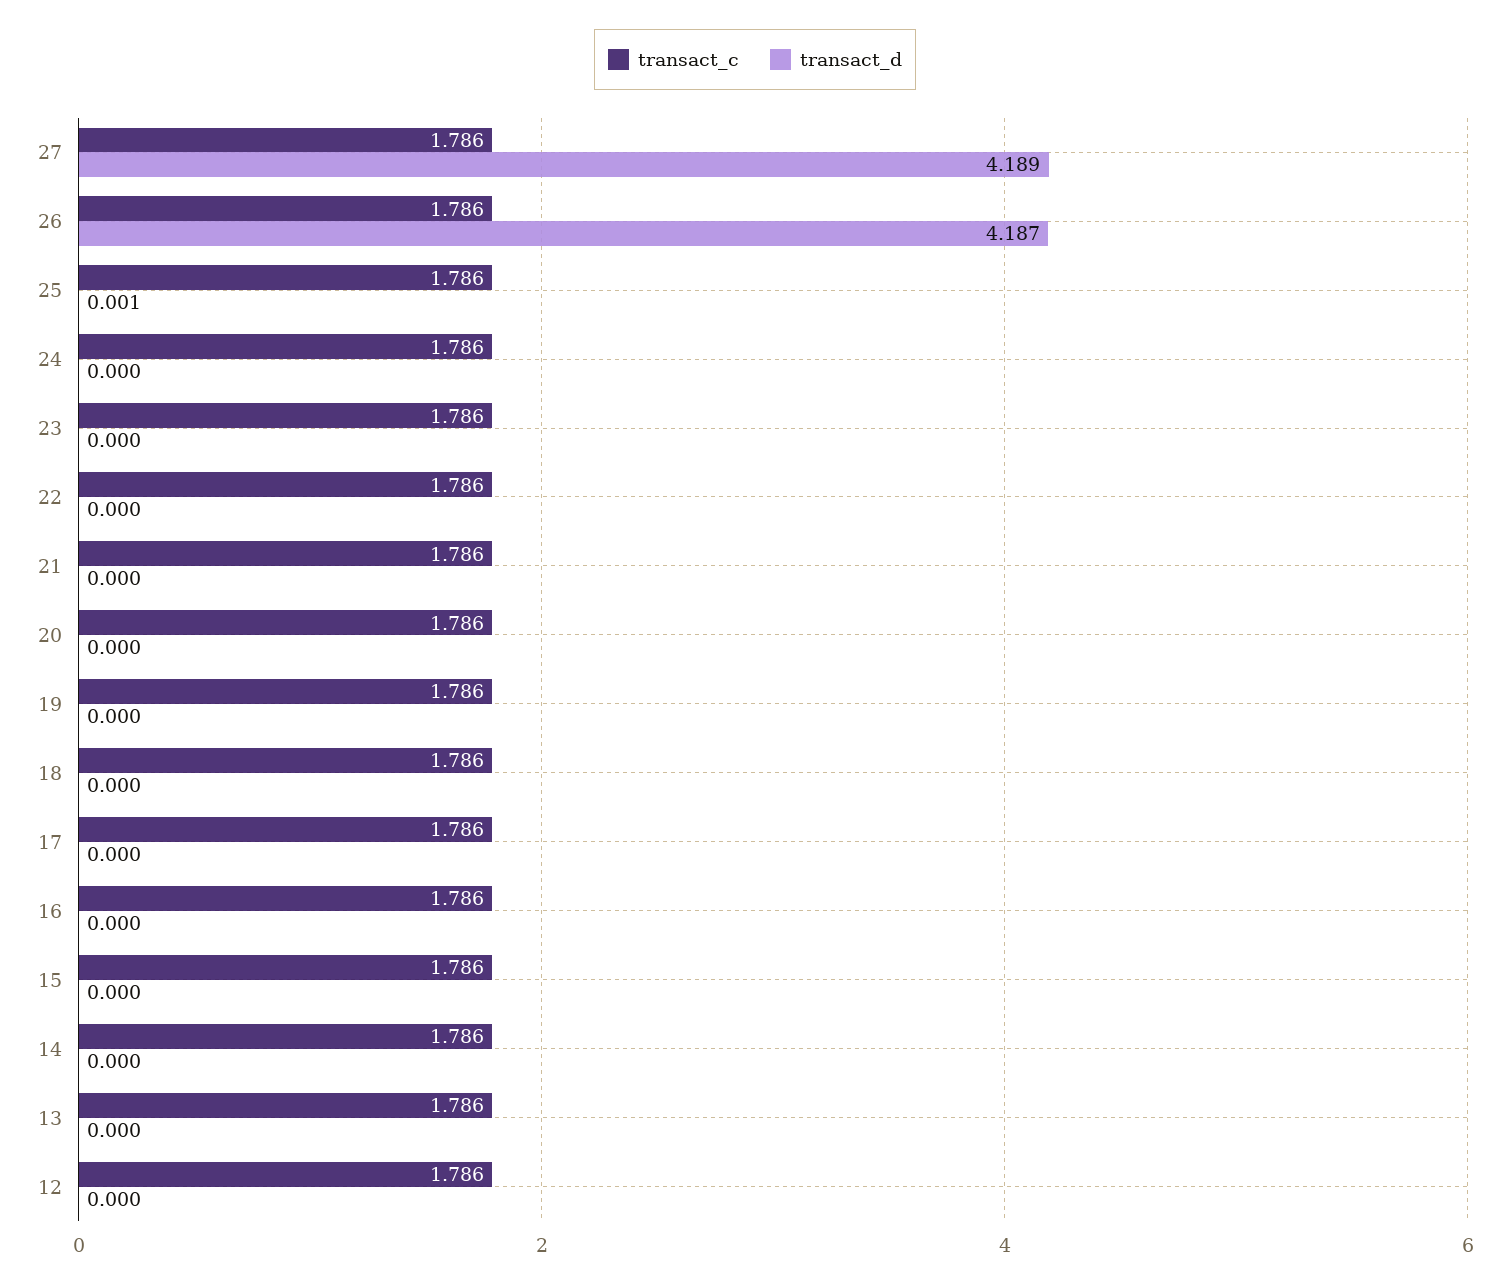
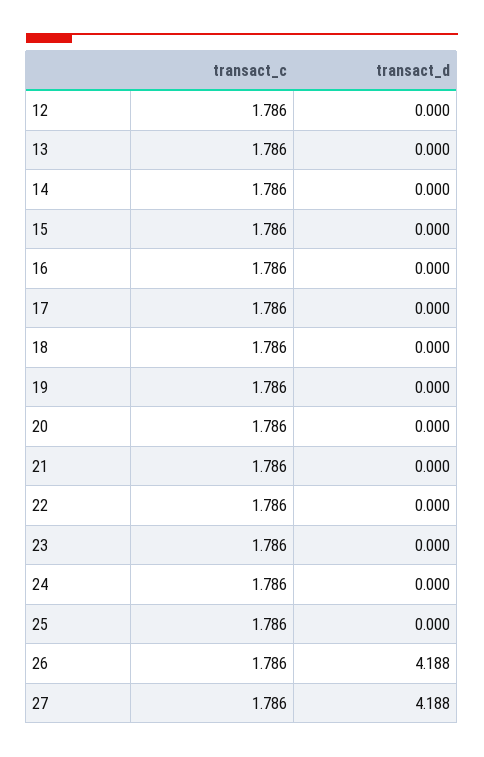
  {
    "transact_c": {
      "27": 1.786,
      "26": 1.786,
      "25": 1.786,
      "24": 1.786,
      "23": 1.786,
      "22": 1.786,
      "21": 1.786,
      "20": 1.786,
      "19": 1.786,
      "18": 1.786,
      "17": 1.786,
      "16": 1.786,
      "15": 1.786,
      "14": 1.786,
      "13": 1.786,
      "12": 1.786
    },
    "transact_d": {
-     "27": 4.189,
+     "27": 4.188,
-     "26": 4.187,
+     "26": 4.188,
-     "25": 0.001,
+     "25": 0,
      "24": 0,
      "23": 0,
      "22": 0,
      "21": 0,
      "20": 0,
      "19": 0,
      "18": 0,
      "17": 0,
      "16": 0,
      "15": 0,
      "14": 0,
      "13": 0,
      "12": 0
    }
  }

